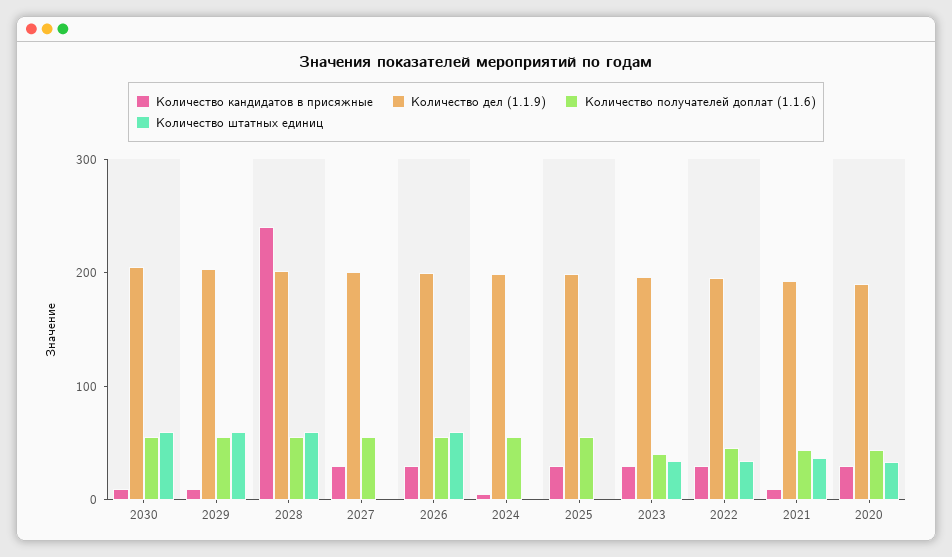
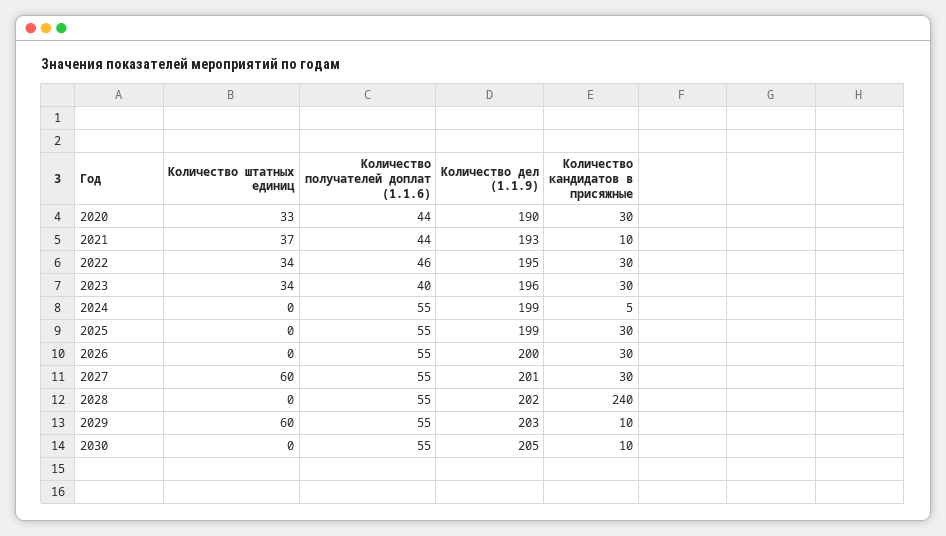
  {
    "Количество кандидатов в присяжные": {
      "2030": 10,
      "2029": 10,
      "2028": 240,
      "2027": 30,
      "2026": 30,
      "2024": 5,
      "2025": 30,
      "2023": 30,
      "2022": 30,
      "2021": 10,
      "2020": 30
    },
    "Количество дел (1.1.9)": {
      "2030": 205,
      "2029": 203,
      "2028": 202,
      "2027": 201,
      "2026": 200,
      "2024": 199,
      "2025": 199,
      "2023": 196,
      "2022": 195,
      "2021": 193,
      "2020": 190
    },
    "Количество получателей доплат (1.1.6)": {
      "2030": 55,
      "2029": 55,
      "2028": 55,
      "2027": 55,
      "2026": 55,
      "2024": 55,
      "2025": 55,
      "2023": 40,
      "2022": 46,
      "2021": 44,
      "2020": 44
    },
    "Количество штатных единиц": {
-     "2030": 60,
+     "2030": 0,
      "2029": 60,
-     "2028": 60,
+     "2028": 0,
-     "2027": 0,
+     "2027": 60,
-     "2026": 60,
+     "2026": 0,
      "2024": 0,
      "2025": 0,
      "2023": 34,
      "2022": 34,
      "2021": 37,
      "2020": 33
    }
  }

